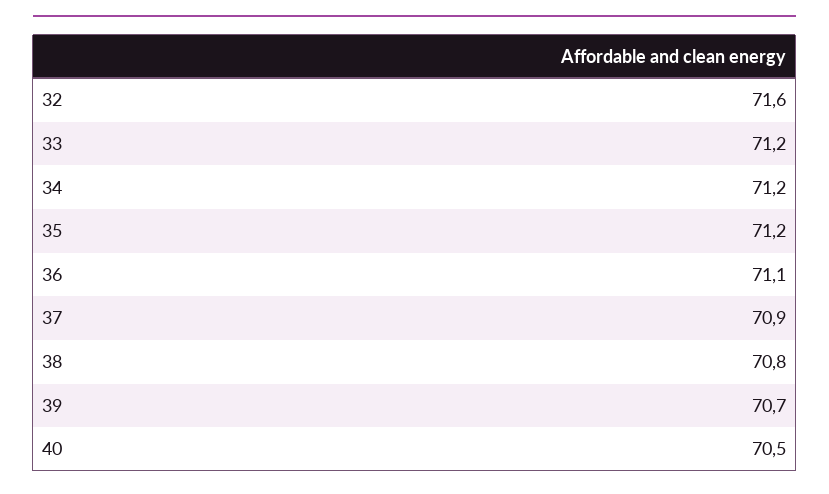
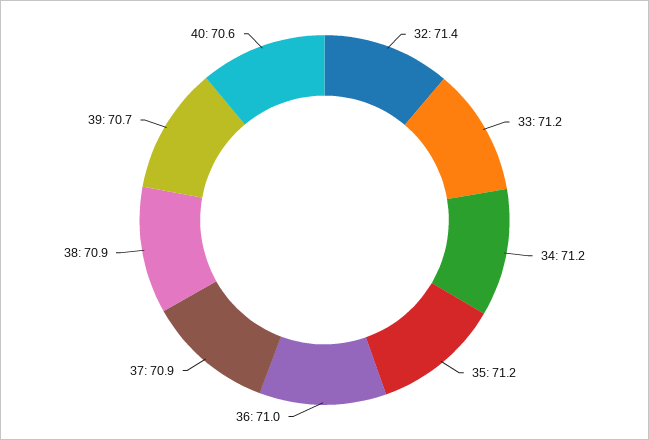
  {
-   "32": 71.6,
+   "32": 71.4,
    "33": 71.2,
    "34": 71.2,
    "35": 71.2,
-   "36": 71.1,
+   "36": 71,
    "37": 70.9,
-   "38": 70.8,
+   "38": 70.9,
    "39": 70.7,
-   "40": 70.5
+   "40": 70.6
  }

